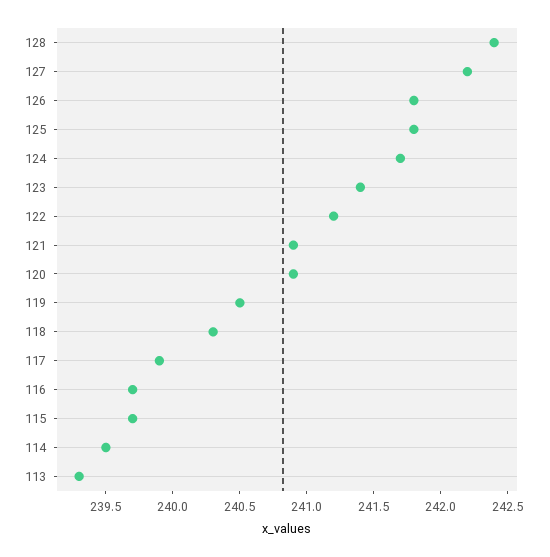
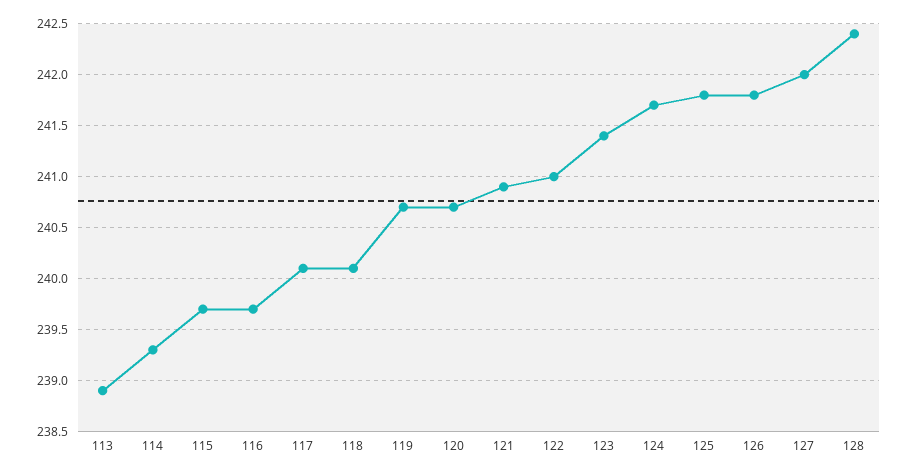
  {
    "128": 242.4,
-   "127": 242.2,
+   "127": 242,
    "126": 241.8,
    "125": 241.8,
    "124": 241.7,
    "123": 241.4,
-   "122": 241.2,
+   "122": 241,
    "121": 240.9,
-   "120": 240.9,
+   "120": 240.7,
-   "119": 240.5,
+   "119": 240.7,
-   "118": 240.3,
+   "118": 240.1,
-   "117": 239.9,
+   "117": 240.1,
    "116": 239.7,
    "115": 239.7,
-   "114": 239.5,
+   "114": 239.3,
-   "113": 239.3
+   "113": 238.9
  }

